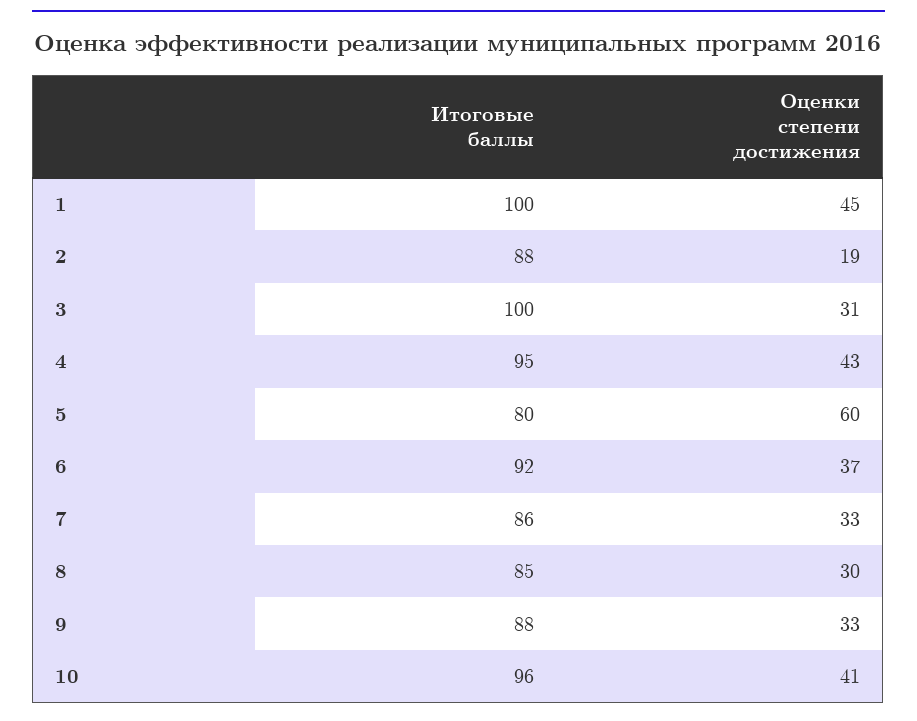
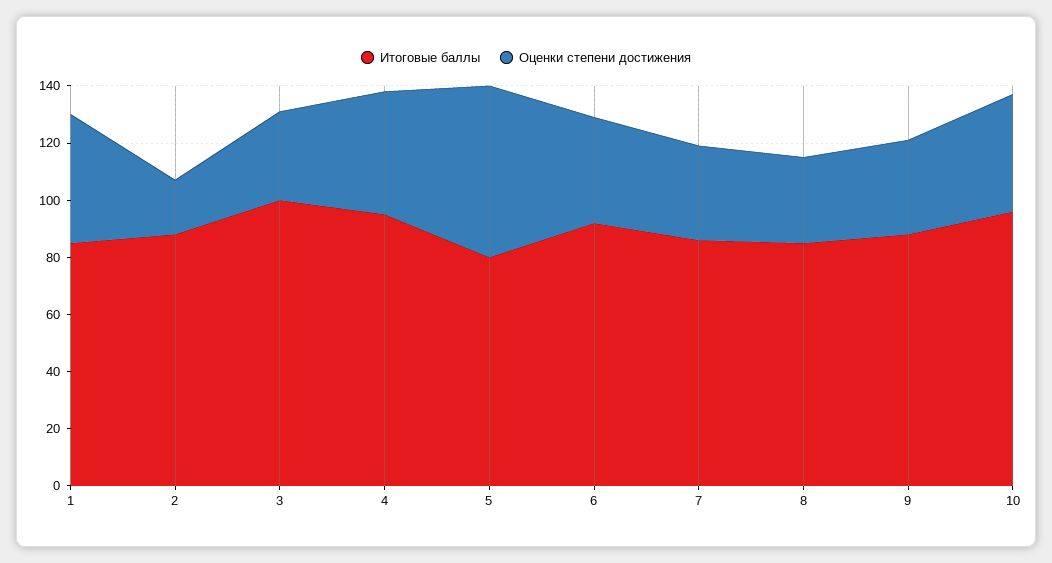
  {
    "Итоговые баллы": {
-     "1": 100,
+     "1": 85,
      "2": 88,
      "3": 100,
      "4": 95,
      "5": 80,
      "6": 92,
      "7": 86,
      "8": 85,
      "9": 88,
      "10": 96
    },
    "Оценки степени достижения": {
      "1": 45,
      "2": 19,
      "3": 31,
      "4": 43,
      "5": 60,
      "6": 37,
      "7": 33,
      "8": 30,
      "9": 33,
      "10": 41
    }
  }

